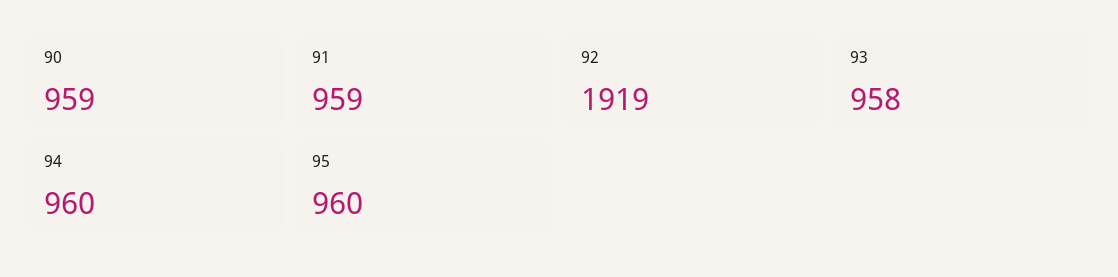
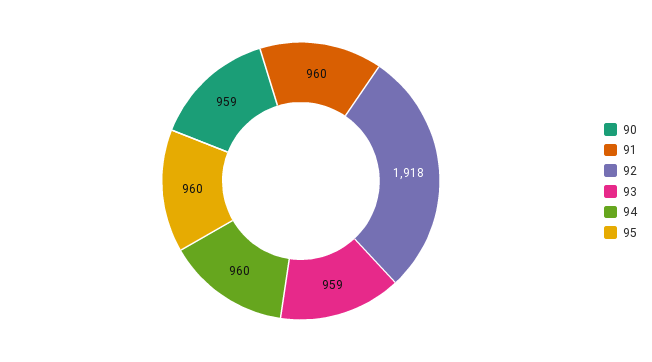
  {
    "90": 959,
-   "91": 959,
+   "91": 960,
-   "92": 1919,
+   "92": 1918,
-   "93": 958,
+   "93": 959,
    "94": 960,
    "95": 960
  }

